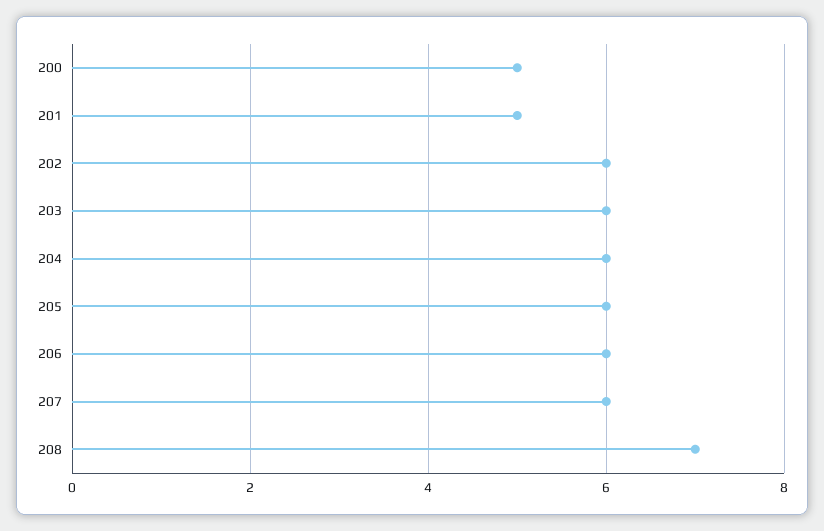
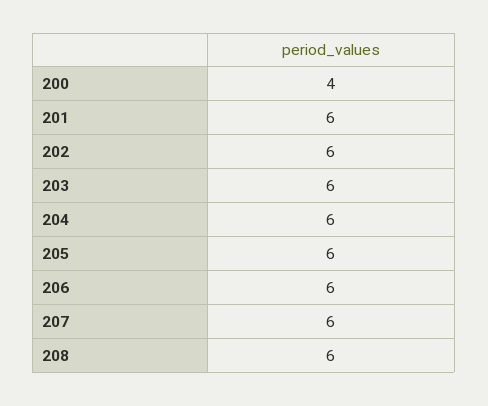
  {
-   "200": 5,
+   "200": 4,
-   "201": 5,
+   "201": 6,
    "202": 6,
    "203": 6,
    "204": 6,
    "205": 6,
    "206": 6,
    "207": 6,
-   "208": 7
+   "208": 6
  }

